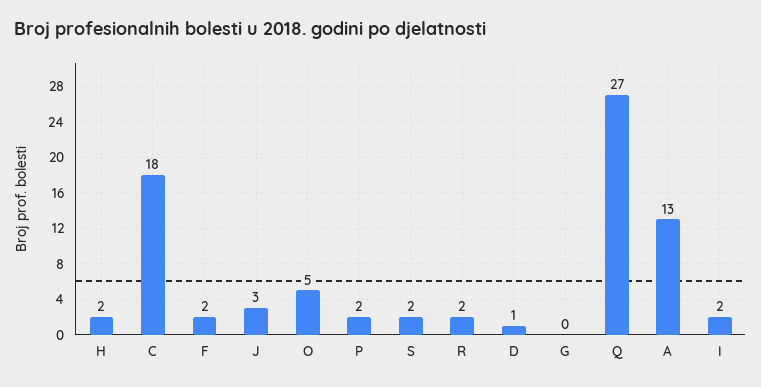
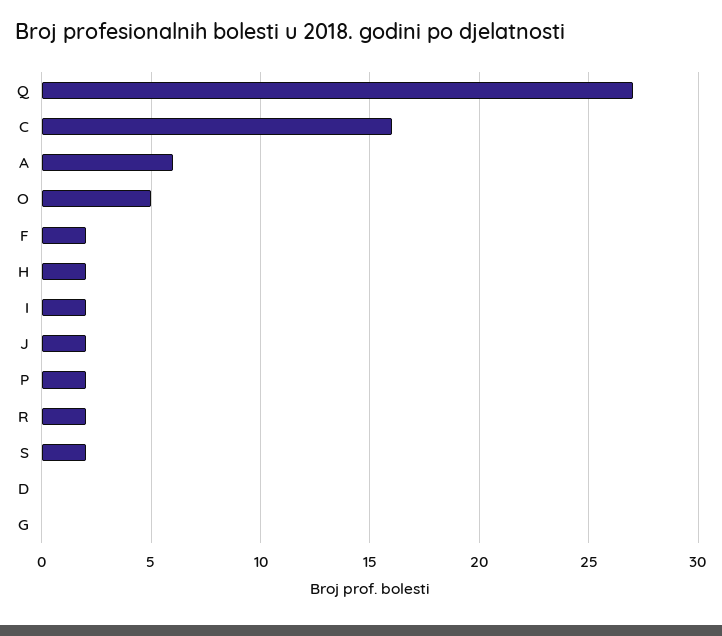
  {
    "H": 2,
-   "C": 18,
+   "C": 16,
    "F": 2,
-   "J": 3,
+   "J": 2,
    "O": 5,
    "P": 2,
    "S": 2,
    "R": 2,
-   "D": 1,
+   "D": 0,
    "G": 0,
    "Q": 27,
-   "A": 13,
+   "A": 6,
    "I": 2
  }

